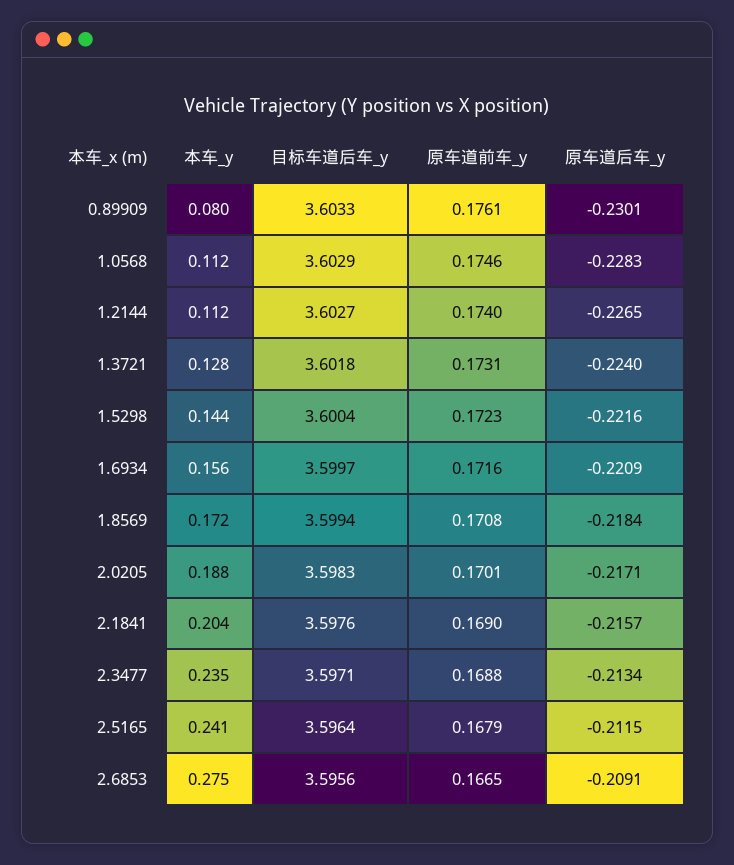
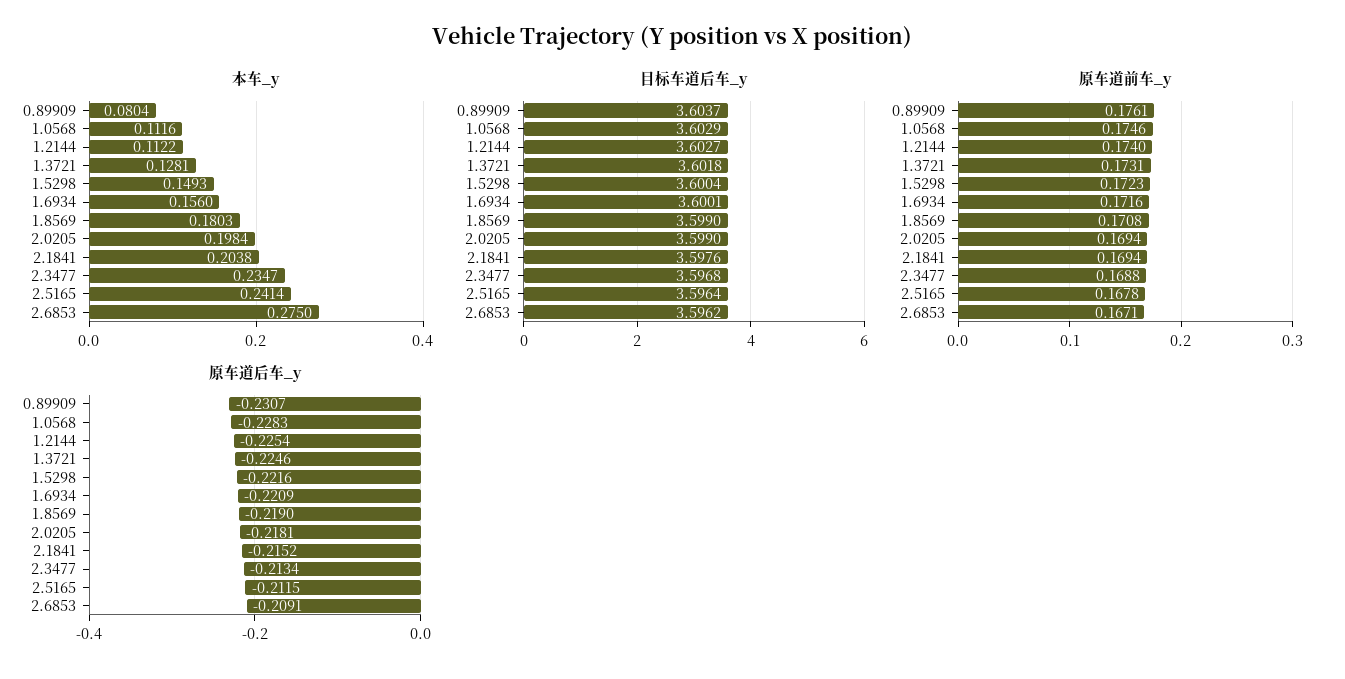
  {
    "本车_y": {
      "0.89909": 0.0804,
      "1.0568": 0.1116,
      "1.2144": 0.1122,
      "1.3721": 0.1281,
-     "1.5298": 0.144,
+     "1.5298": 0.1493,
      "1.6934": 0.156,
-     "1.8569": 0.172,
+     "1.8569": 0.1803,
-     "2.0205": 0.188,
+     "2.0205": 0.1984,
      "2.1841": 0.2038,
      "2.3477": 0.2347,
      "2.5165": 0.2414,
      "2.6853": 0.275
    },
    "目标车道后车_y": {
-     "0.89909": 3.6033,
+     "0.89909": 3.6037,
      "1.0568": 3.6029,
      "1.2144": 3.6027,
      "1.3721": 3.6018,
      "1.5298": 3.6004,
-     "1.6934": 3.5997,
+     "1.6934": 3.6001,
-     "1.8569": 3.5994,
+     "1.8569": 3.599,
-     "2.0205": 3.5983,
+     "2.0205": 3.599,
      "2.1841": 3.5976,
-     "2.3477": 3.5971,
+     "2.3477": 3.5968,
      "2.5165": 3.5964,
-     "2.6853": 3.5956
+     "2.6853": 3.5962
    },
    "原车道前车_y": {
      "0.89909": 0.1761,
      "1.0568": 0.1746,
      "1.2144": 0.174,
      "1.3721": 0.1731,
      "1.5298": 0.1723,
      "1.6934": 0.1716,
      "1.8569": 0.1708,
-     "2.0205": 0.1701,
+     "2.0205": 0.1694,
-     "2.1841": 0.169,
+     "2.1841": 0.1694,
      "2.3477": 0.1688,
-     "2.5165": 0.1679,
+     "2.5165": 0.1678,
-     "2.6853": 0.1665
+     "2.6853": 0.1671
    },
    "原车道后车_y": {
-     "0.89909": -0.2301,
+     "0.89909": -0.2307,
      "1.0568": -0.2283,
-     "1.2144": -0.2265,
+     "1.2144": -0.2254,
-     "1.3721": -0.224,
+     "1.3721": -0.2246,
      "1.5298": -0.2216,
      "1.6934": -0.2209,
-     "1.8569": -0.2184,
+     "1.8569": -0.219,
-     "2.0205": -0.2171,
+     "2.0205": -0.2181,
-     "2.1841": -0.2157,
+     "2.1841": -0.2152,
      "2.3477": -0.2134,
      "2.5165": -0.2115,
      "2.6853": -0.2091
    }
  }

